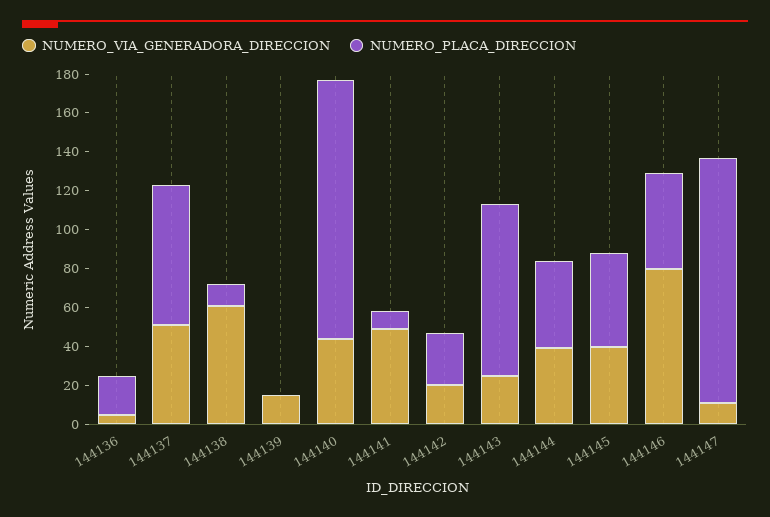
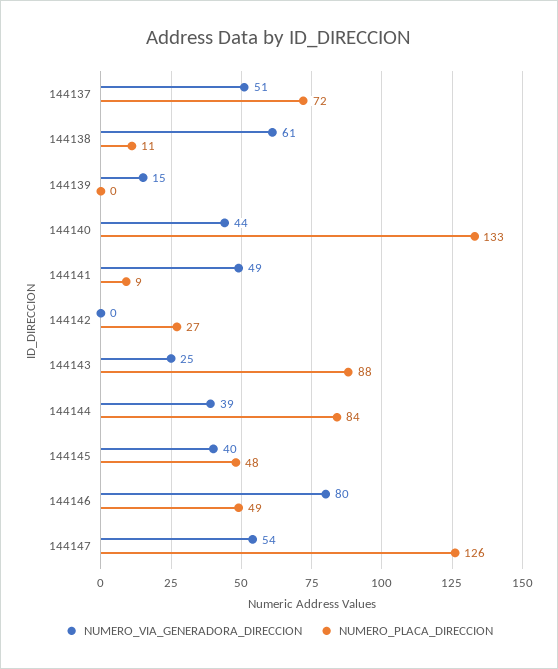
  {
    "NUMERO_VIA_GENERADORA_DIRECCION": {
-     "144136": 5,
      "144137": 51,
      "144138": 61,
      "144139": 15,
      "144140": 44,
      "144141": 49,
-     "144142": 20,
+     "144142": 0,
      "144143": 25,
      "144144": 39,
      "144145": 40,
      "144146": 80,
-     "144147": 10
+     "144147": 54
    },
    "NUMERO_PLACA_DIRECCION": {
-     "144136": 20,
      "144137": 72,
      "144138": 11,
      "144139": 0,
      "144140": 133,
      "144141": 9,
      "144142": 27,
      "144143": 88,
-     "144144": 45,
+     "144144": 84,
      "144145": 48,
      "144146": 49,
      "144147": 126
    }
  }

